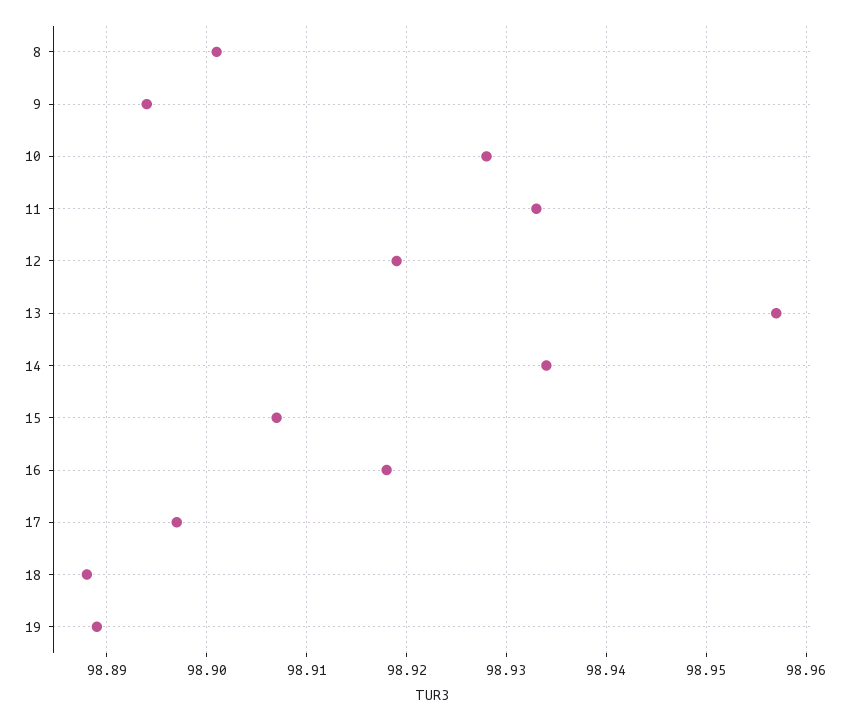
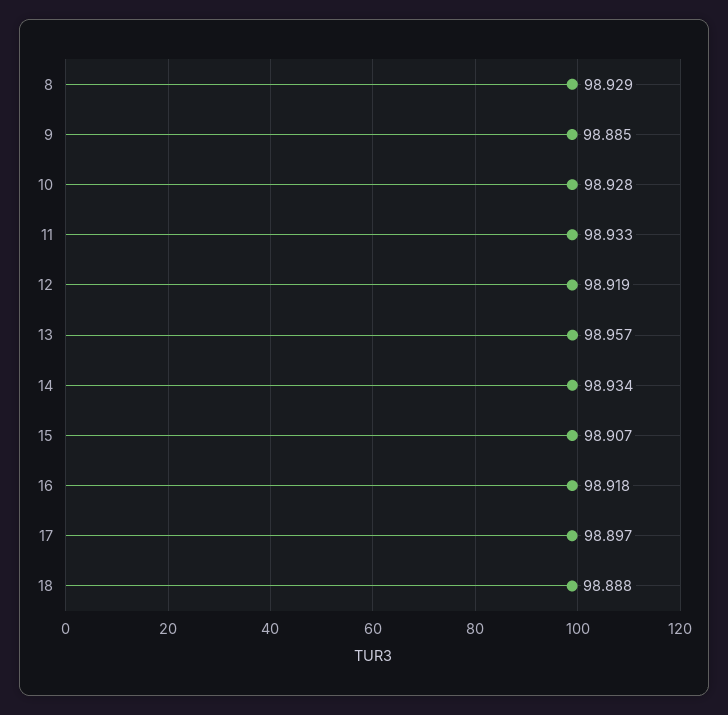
  {
-   "8": 98.901,
+   "8": 98.929,
-   "9": 98.894,
+   "9": 98.885,
    "10": 98.928,
    "11": 98.933,
    "12": 98.919,
    "13": 98.957,
    "14": 98.934,
    "15": 98.907,
    "16": 98.918,
    "17": 98.897,
-   "18": 98.888,
+   "18": 98.888
-   "19": 98.889
  }

